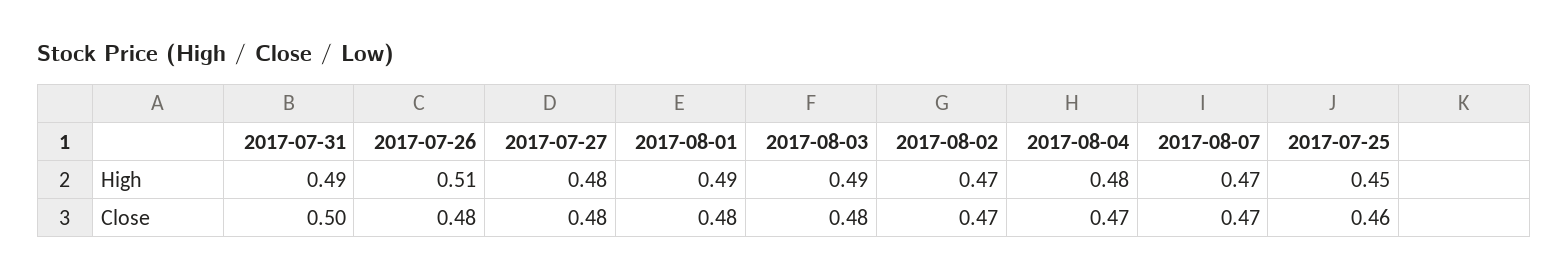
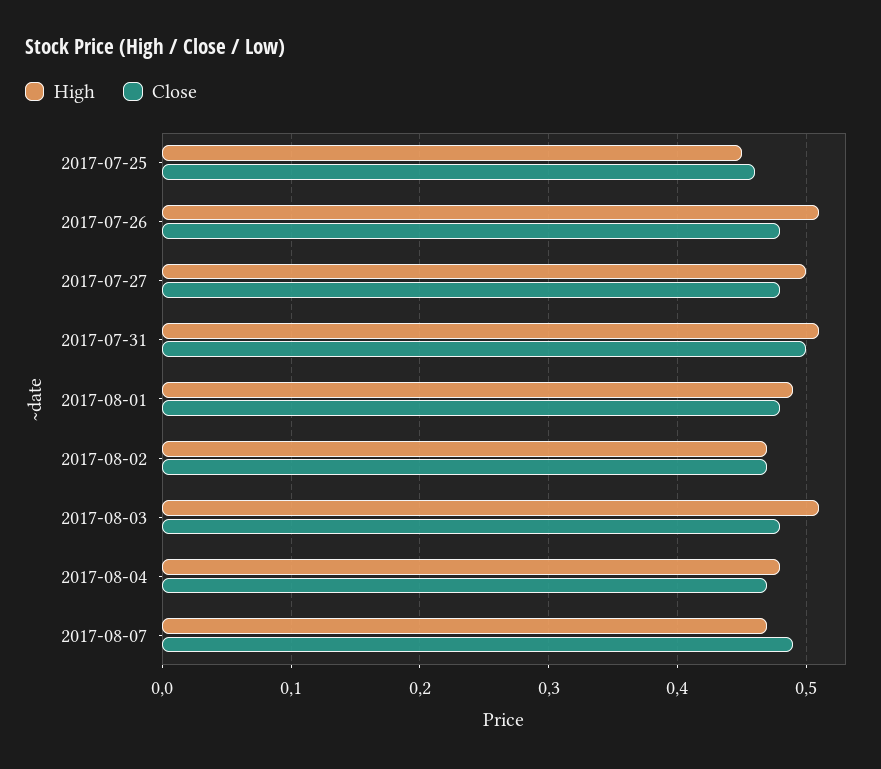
  {
    "High": {
-     "2017-07-31": 0.49,
+     "2017-07-31": 0.51,
      "2017-07-26": 0.51,
-     "2017-07-27": 0.48,
+     "2017-07-27": 0.5,
      "2017-08-01": 0.49,
-     "2017-08-03": 0.49,
+     "2017-08-03": 0.51,
      "2017-08-02": 0.47,
      "2017-08-04": 0.48,
      "2017-08-07": 0.47,
      "2017-07-25": 0.45
    },
    "Close": {
      "2017-07-31": 0.5,
      "2017-07-26": 0.48,
      "2017-07-27": 0.48,
      "2017-08-01": 0.48,
      "2017-08-03": 0.48,
      "2017-08-02": 0.47,
      "2017-08-04": 0.47,
-     "2017-08-07": 0.47,
+     "2017-08-07": 0.49,
      "2017-07-25": 0.46
    }
  }

